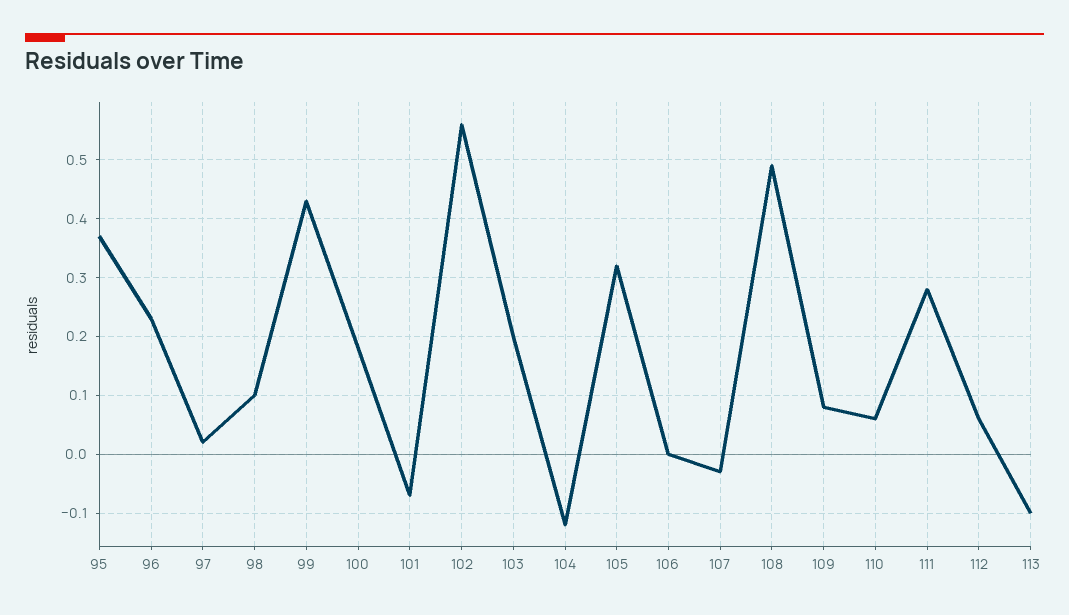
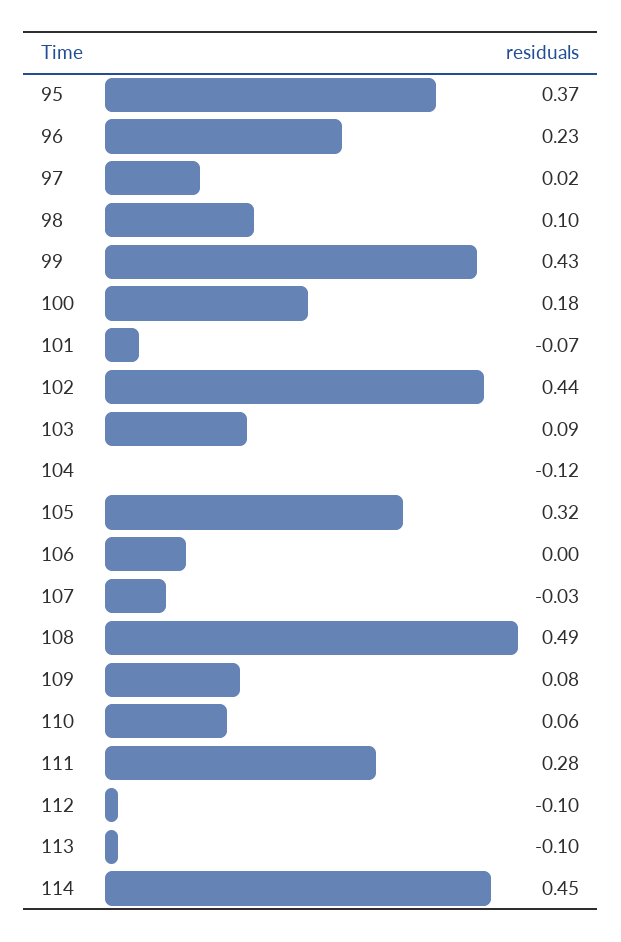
  {
    "95": 0.37,
    "96": 0.23,
    "97": 0.02,
    "98": 0.1,
    "99": 0.43,
    "100": 0.18,
    "101": -0.07,
-   "102": 0.55,
+   "102": 0.44,
-   "103": 0.2,
+   "103": 0.09,
    "104": -0.12,
    "105": 0.32,
    "106": 0,
    "107": -0.03,
    "108": 0.49,
    "109": 0.08,
    "110": 0.06,
    "111": 0.28,
-   "112": 0.05,
+   "112": -0.1,
-   "113": -0.1
+   "113": -0.1,
+   "114": 0.45
  }

